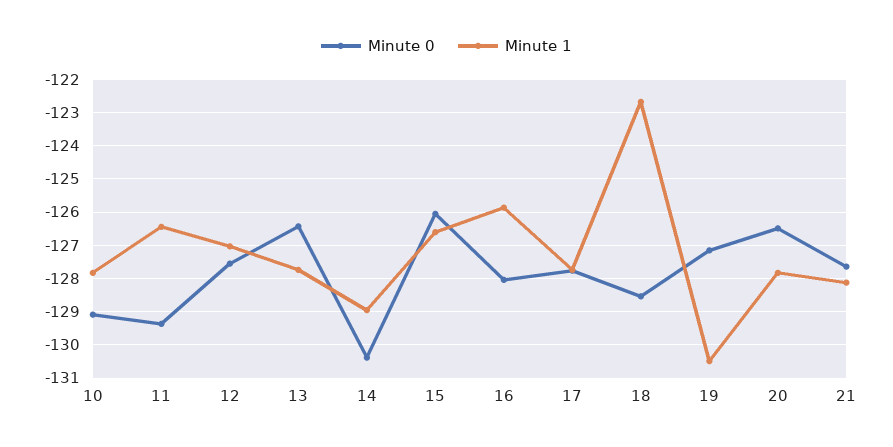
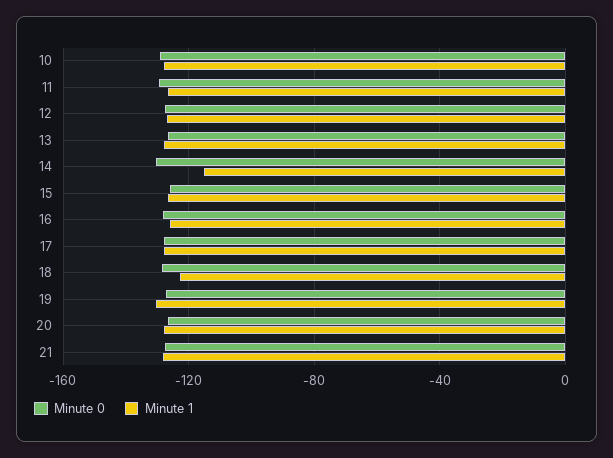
  {
    "Minute 0": {
      "10": -129,
      "11": -129.4,
      "12": -127.6,
      "13": -126.4,
      "14": -130.4,
      "15": -126,
      "16": -128,
      "17": -127.8,
      "18": -128.6,
      "19": -127.2,
      "20": -126.4,
      "21": -127.6
    },
    "Minute 1": {
      "10": -127.8,
      "11": -126.4,
      "12": -127,
      "13": -127.8,
-     "14": -129,
+     "14": -115,
      "15": -126.6,
      "16": -125.8,
      "17": -127.8,
      "18": -122.6,
      "19": -130.4,
      "20": -127.8,
      "21": -128.2
    }
  }

